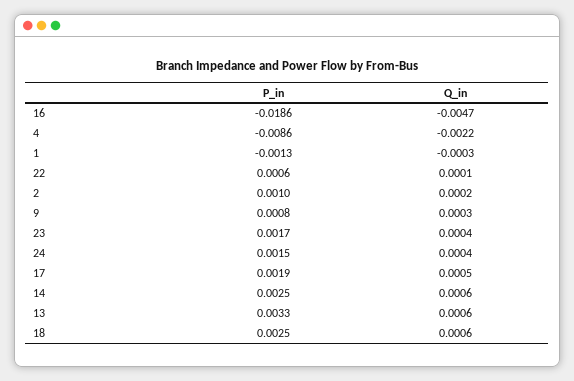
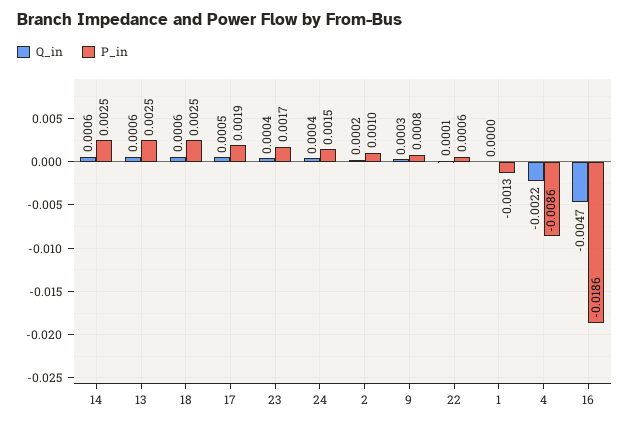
  {
    "P_in": {
      "16": -0.0186,
      "4": -0.0086,
      "1": -0.0013,
      "22": 0.0006,
      "2": 0.001,
      "9": 0.0008,
      "23": 0.0017,
      "24": 0.0015,
      "17": 0.0019,
      "14": 0.0025,
-     "13": 0.0033,
+     "13": 0.0025,
      "18": 0.0025
    },
    "Q_in": {
      "16": -0.0047,
      "4": -0.0022,
-     "1": -0.0003,
+     "1": 0,
      "22": 0.0001,
      "2": 0.0002,
      "9": 0.0003,
      "23": 0.0004,
      "24": 0.0004,
      "17": 0.0005,
      "14": 0.0006,
      "13": 0.0006,
      "18": 0.0006
    }
  }

